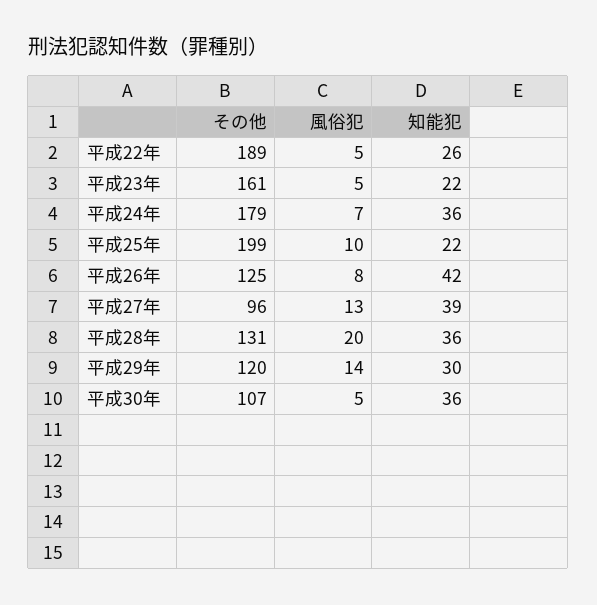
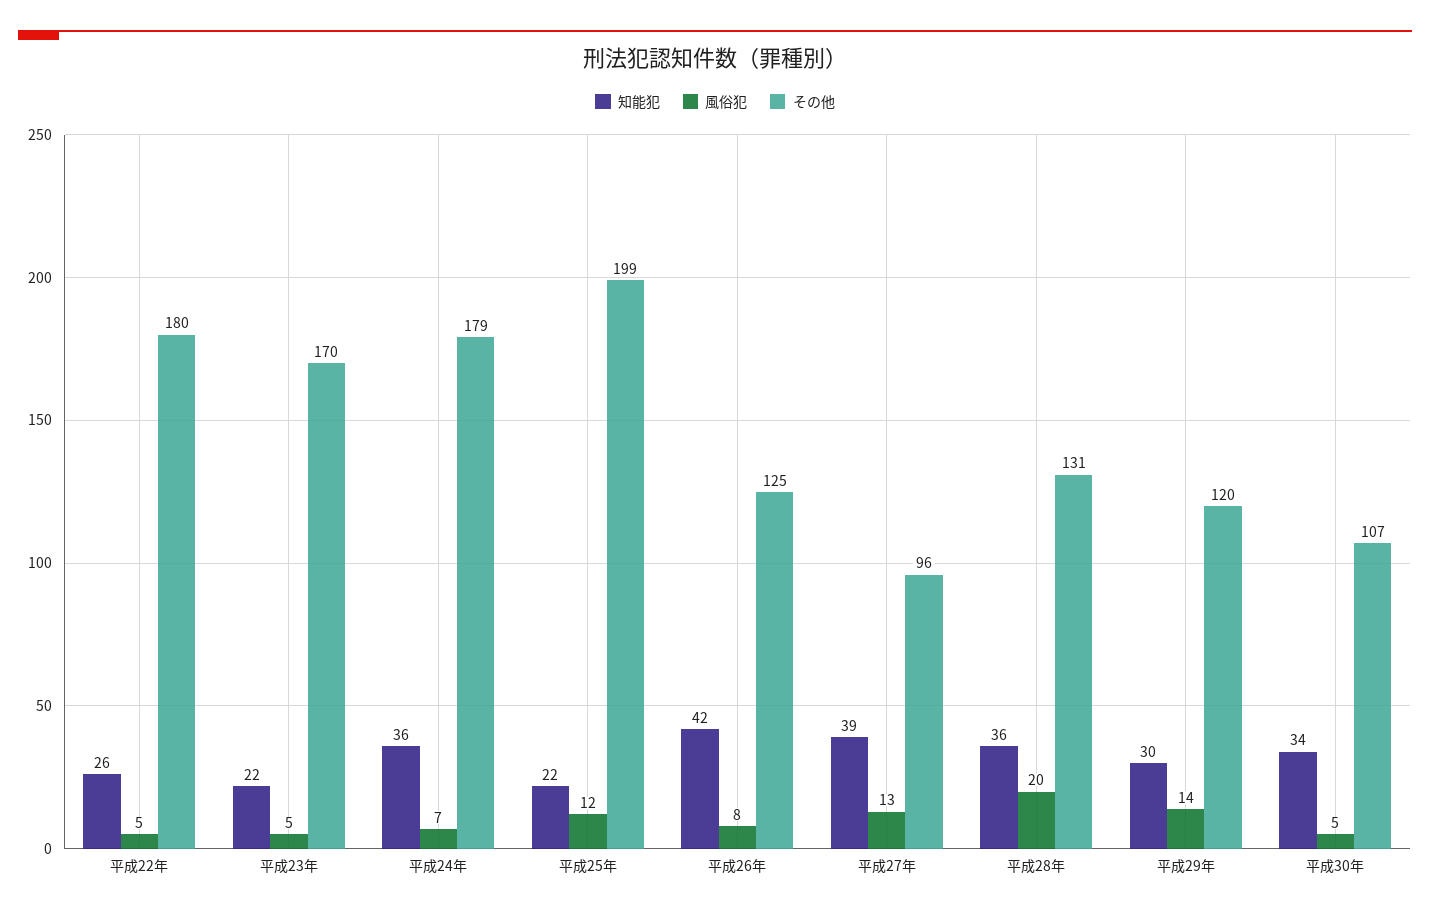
  {
    "その他": {
-     "平成22年": 189,
+     "平成22年": 180,
-     "平成23年": 161,
+     "平成23年": 170,
      "平成24年": 179,
      "平成25年": 199,
      "平成26年": 125,
      "平成27年": 96,
      "平成28年": 131,
      "平成29年": 120,
      "平成30年": 107
    },
    "風俗犯": {
      "平成22年": 5,
      "平成23年": 5,
      "平成24年": 7,
-     "平成25年": 10,
+     "平成25年": 12,
      "平成26年": 8,
      "平成27年": 13,
      "平成28年": 20,
      "平成29年": 14,
      "平成30年": 5
    },
    "知能犯": {
      "平成22年": 26,
      "平成23年": 22,
      "平成24年": 36,
      "平成25年": 22,
      "平成26年": 42,
      "平成27年": 39,
      "平成28年": 36,
      "平成29年": 30,
-     "平成30年": 36
+     "平成30年": 34
    }
  }

